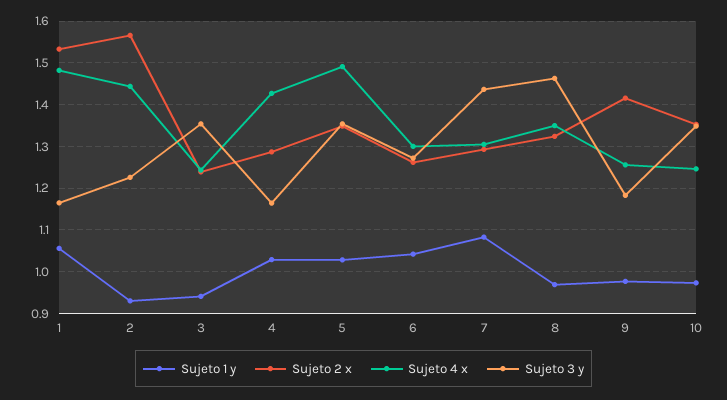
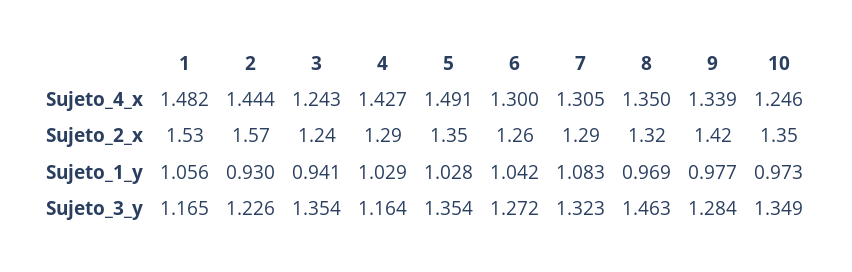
  {
    "Sujeto 1 y": {
      "1": 1.056,
      "2": 0.93,
      "3": 0.941,
      "4": 1.029,
      "5": 1.028,
      "6": 1.042,
      "7": 1.083,
      "8": 0.969,
      "9": 0.977,
      "10": 0.973
    },
    "Sujeto 2 x": {
      "1": 1.53,
      "2": 1.57,
      "3": 1.24,
      "4": 1.29,
      "5": 1.35,
      "6": 1.26,
      "7": 1.29,
      "8": 1.32,
      "9": 1.42,
      "10": 1.35
    },
    "Sujeto 4 x": {
      "1": 1.482,
      "2": 1.444,
      "3": 1.243,
      "4": 1.427,
      "5": 1.491,
      "6": 1.3,
      "7": 1.305,
      "8": 1.35,
-     "9": 1.26,
+     "9": 1.339,
      "10": 1.246
    },
    "Sujeto 3 y": {
      "1": 1.165,
      "2": 1.226,
      "3": 1.354,
      "4": 1.164,
      "5": 1.354,
      "6": 1.272,
-     "7": 1.44,
+     "7": 1.323,
      "8": 1.463,
-     "9": 1.18,
+     "9": 1.284,
      "10": 1.349
    }
  }

